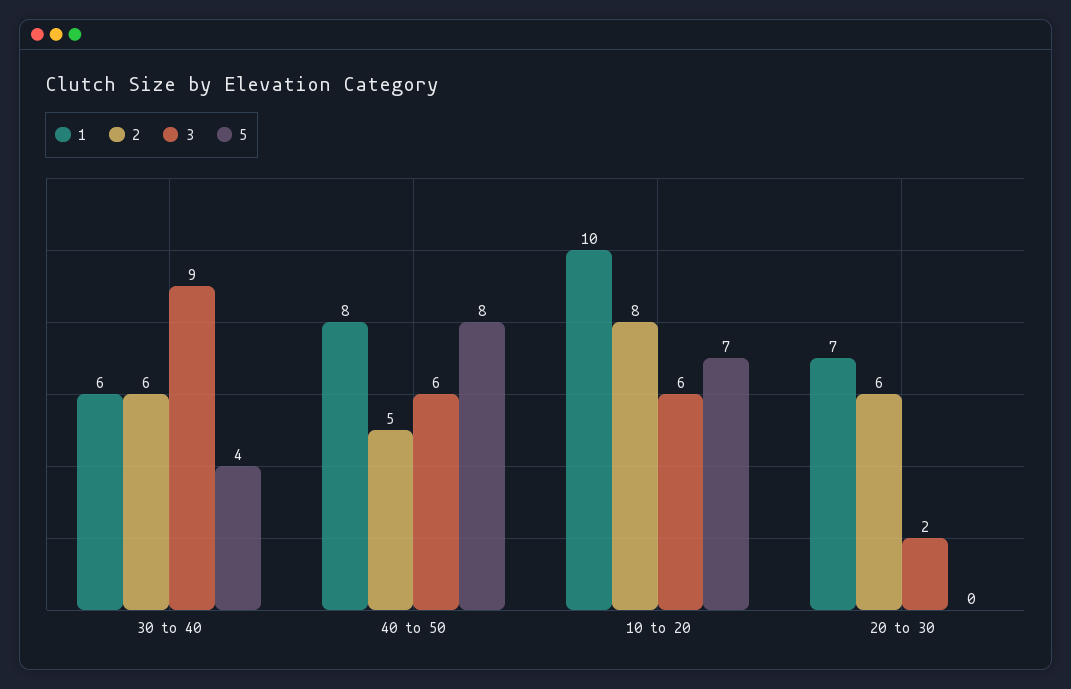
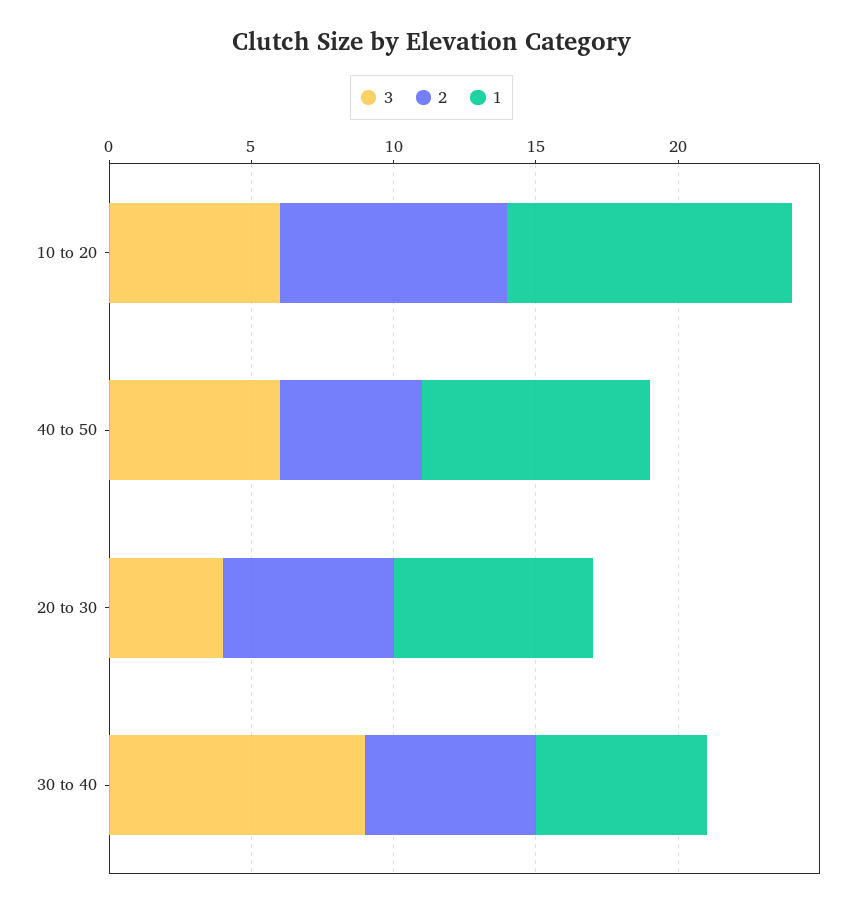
  {
    "1": {
      "30 to 40": 6,
      "40 to 50": 8,
      "10 to 20": 10,
      "20 to 30": 7
    },
    "2": {
      "30 to 40": 6,
      "40 to 50": 5,
      "10 to 20": 8,
      "20 to 30": 6
    },
    "3": {
      "30 to 40": 9,
      "40 to 50": 6,
      "10 to 20": 6,
-     "20 to 30": 2
+     "20 to 30": 4
-   },
+   }
-   "5": {
-     "30 to 40": 4,
-     "40 to 50": 8,
-     "10 to 20": 7,
-     "20 to 30": 0
-   }
  }

